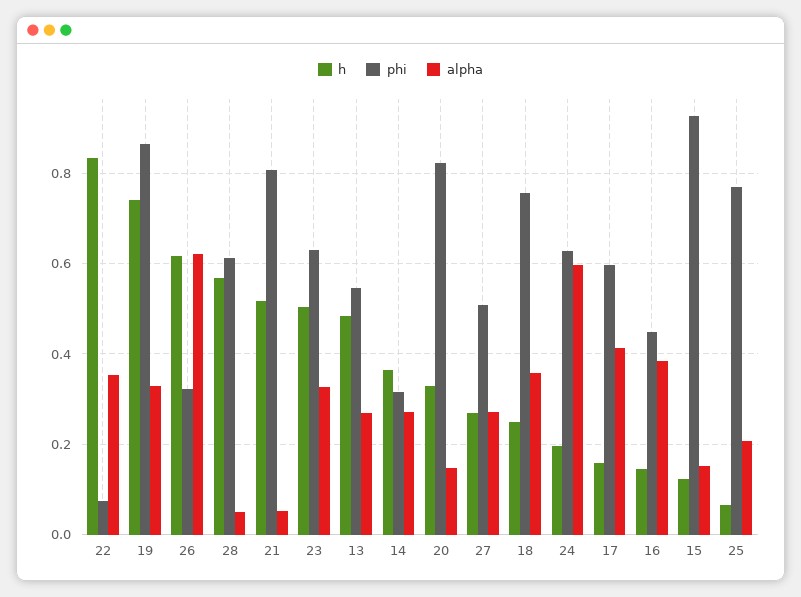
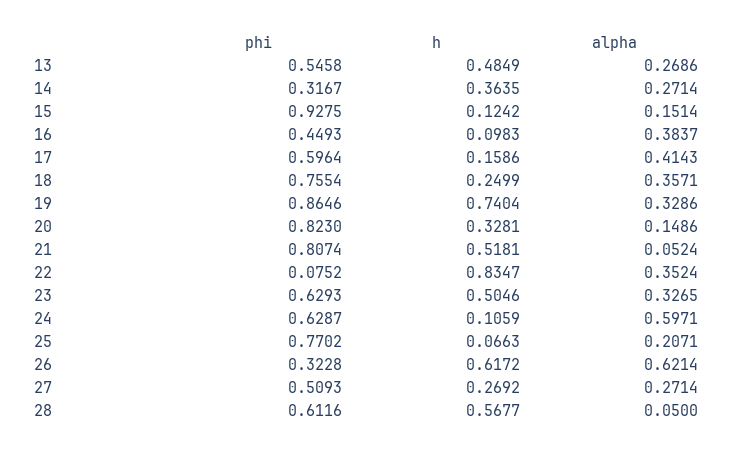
  {
    "h": {
      "22": 0.8347,
      "19": 0.7404,
      "26": 0.6172,
      "28": 0.5677,
      "21": 0.5181,
      "23": 0.5046,
      "13": 0.4849,
      "14": 0.3635,
      "20": 0.3281,
      "27": 0.2692,
      "18": 0.2499,
-     "24": 0.2,
+     "24": 0.1059,
      "17": 0.1586,
-     "16": 0.14,
+     "16": 0.0983,
      "15": 0.1242,
      "25": 0.0663
    },
    "phi": {
      "22": 0.0752,
      "19": 0.8646,
      "26": 0.3228,
      "28": 0.6116,
      "21": 0.8074,
      "23": 0.6293,
      "13": 0.5458,
      "14": 0.3167,
      "20": 0.823,
      "27": 0.5093,
      "18": 0.7554,
      "24": 0.6287,
      "17": 0.5964,
      "16": 0.4493,
      "15": 0.9275,
      "25": 0.7702
    },
    "alpha": {
      "22": 0.3524,
      "19": 0.3286,
      "26": 0.6214,
      "28": 0.05,
      "21": 0.0524,
      "23": 0.3265,
      "13": 0.2686,
      "14": 0.2714,
      "20": 0.1486,
      "27": 0.2714,
      "18": 0.3571,
      "24": 0.5971,
      "17": 0.4143,
      "16": 0.3837,
      "15": 0.1514,
      "25": 0.2071
    }
  }

